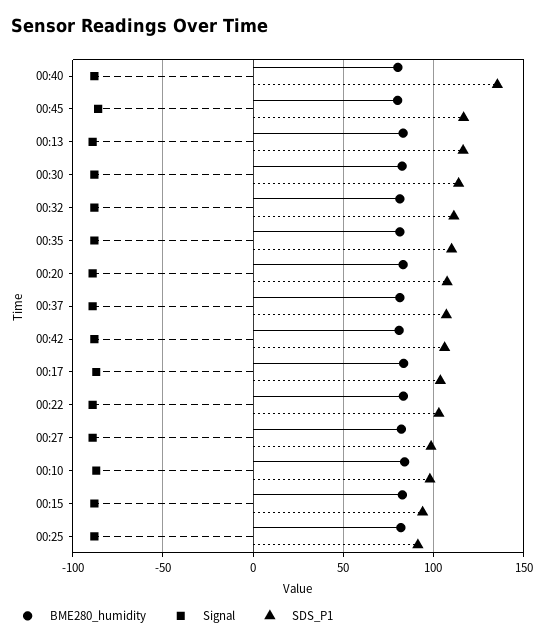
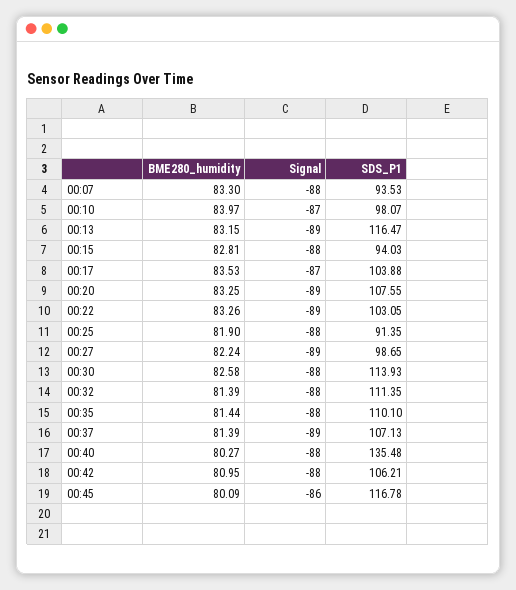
  {
    "BME280_humidity": {
      "00:40": 80.27,
      "00:45": 80.09,
      "00:13": 83.15,
      "00:30": 82.58,
      "00:32": 81.39,
      "00:35": 81.44,
      "00:20": 83.25,
      "00:37": 81.39,
      "00:42": 80.95,
      "00:17": 83.53,
      "00:22": 83.26,
      "00:27": 82.24,
      "00:10": 83.97,
      "00:15": 82.81,
-     "00:25": 81.9
+     "00:25": 81.9,
+     "00:07": 83.3
    },
    "Signal": {
      "00:40": -88,
      "00:45": -86,
      "00:13": -89,
      "00:30": -88,
      "00:32": -88,
      "00:35": -88,
      "00:20": -89,
      "00:37": -89,
      "00:42": -88,
      "00:17": -87,
      "00:22": -89,
      "00:27": -89,
      "00:10": -87,
      "00:15": -88,
-     "00:25": -88
+     "00:25": -88,
+     "00:07": -88
    },
    "SDS_P1": {
      "00:40": 135.48,
      "00:45": 116.78,
      "00:13": 116.47,
      "00:30": 113.93,
      "00:32": 111.35,
      "00:35": 110.1,
      "00:20": 107.55,
      "00:37": 107.13,
      "00:42": 106.21,
      "00:17": 103.88,
      "00:22": 103.05,
      "00:27": 98.65,
      "00:10": 98.07,
      "00:15": 94.03,
-     "00:25": 91.35
+     "00:25": 91.35,
+     "00:07": 93.53
    }
  }

